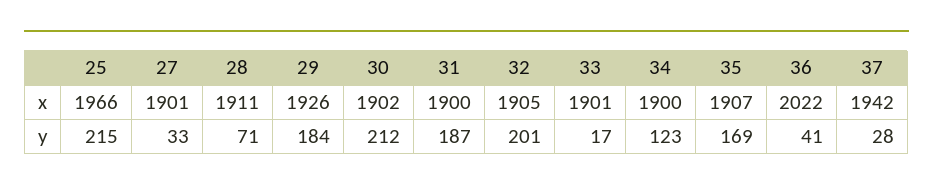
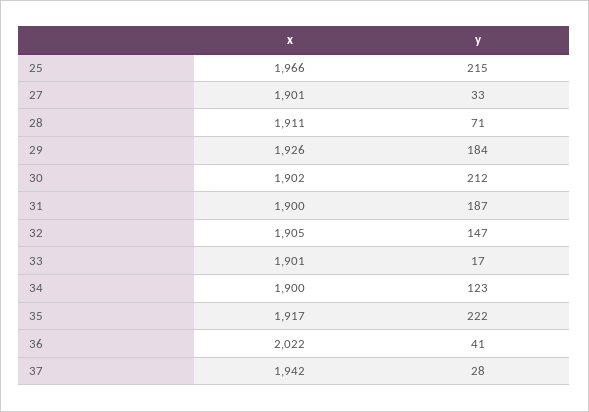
  {
    "25": {
      "x": 1966,
      "y": 215
    },
    "27": {
      "x": 1901,
      "y": 33
    },
    "28": {
      "x": 1911,
      "y": 71
    },
    "29": {
      "x": 1926,
      "y": 184
    },
    "30": {
      "x": 1902,
      "y": 212
    },
    "31": {
      "x": 1900,
      "y": 187
    },
    "32": {
      "x": 1905,
-     "y": 201
+     "y": 147
    },
    "33": {
      "x": 1901,
      "y": 17
    },
    "34": {
      "x": 1900,
      "y": 123
    },
    "35": {
-     "x": 1907,
+     "x": 1917,
-     "y": 169
+     "y": 222
    },
    "36": {
      "x": 2022,
      "y": 41
    },
    "37": {
      "x": 1942,
      "y": 28
    }
  }

